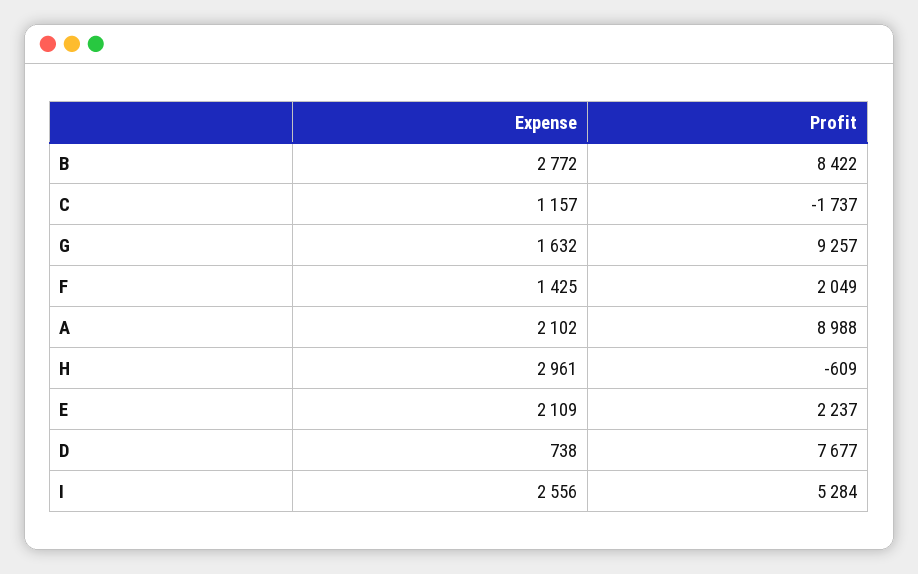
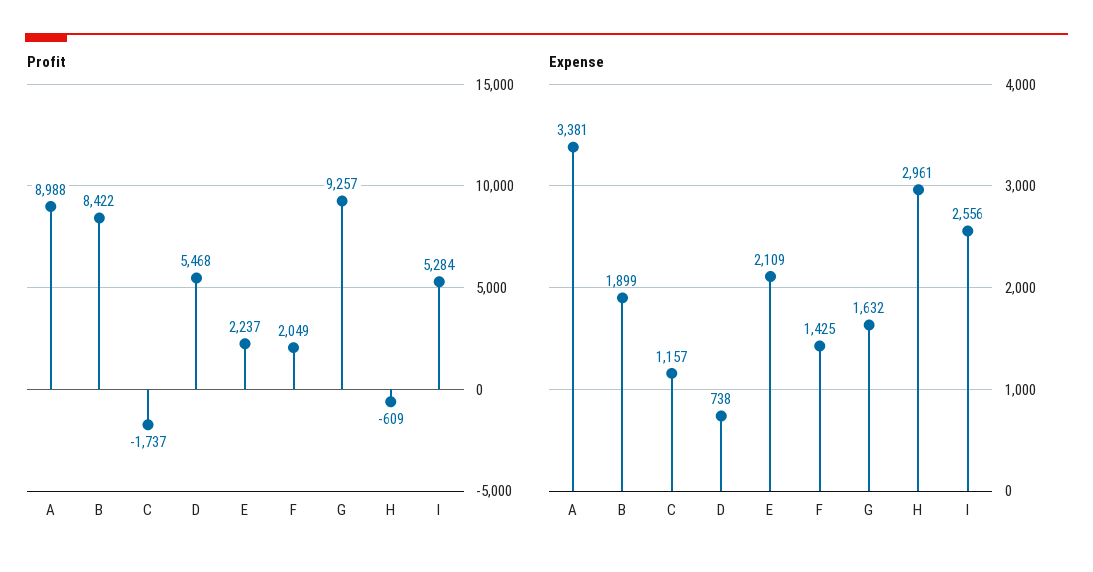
  {
    "Expense": {
-     "B": 2772,
+     "B": 1899,
      "C": 1157,
      "G": 1632,
      "F": 1425,
-     "A": 2102,
+     "A": 3381,
      "H": 2961,
      "E": 2109,
      "D": 738,
      "I": 2556
    },
    "Profit": {
      "B": 8422,
      "C": -1737,
      "G": 9257,
      "F": 2049,
      "A": 8988,
      "H": -609,
      "E": 2237,
-     "D": 7677,
+     "D": 5468,
      "I": 5284
    }
  }

